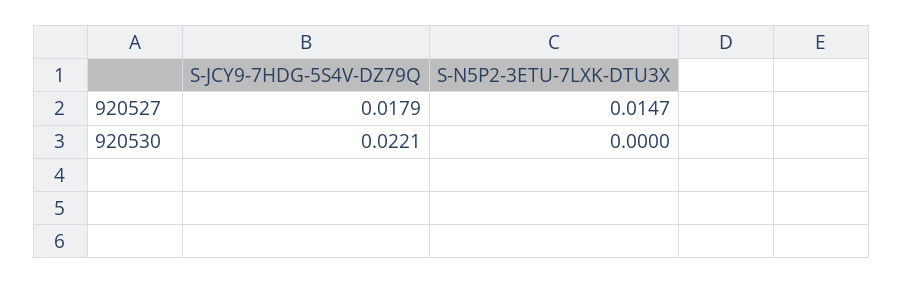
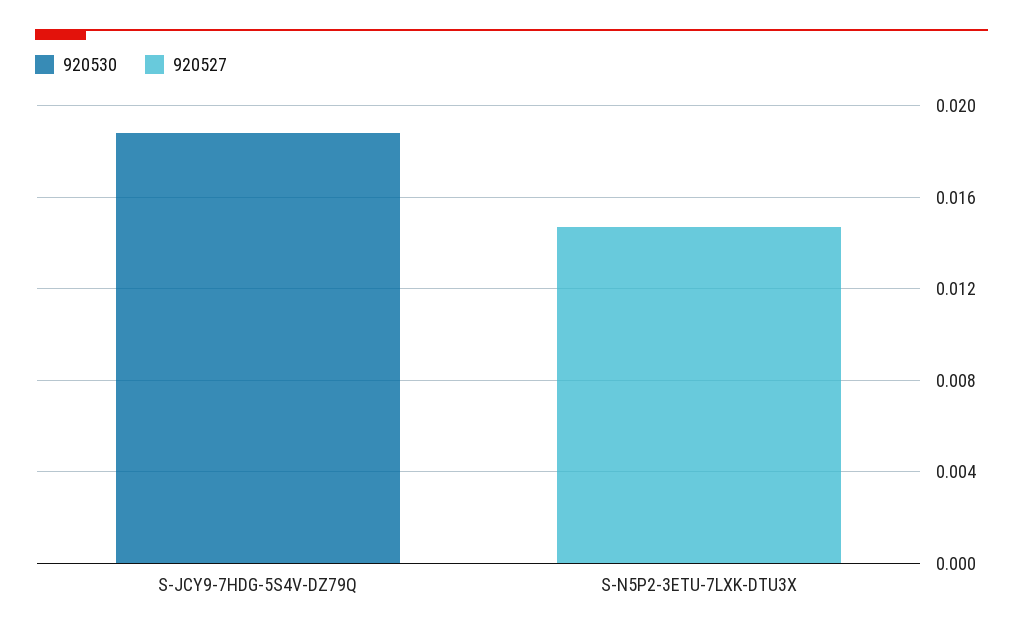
  {
    "920527": {
-     "S-JCY9-7HDG-5S4V-DZ79Q": 0.0179,
+     "S-JCY9-7HDG-5S4V-DZ79Q": 0,
      "S-N5P2-3ETU-7LXK-DTU3X": 0.0147
    },
    "920530": {
-     "S-JCY9-7HDG-5S4V-DZ79Q": 0.0221,
+     "S-JCY9-7HDG-5S4V-DZ79Q": 0.019,
      "S-N5P2-3ETU-7LXK-DTU3X": 0
    }
  }

